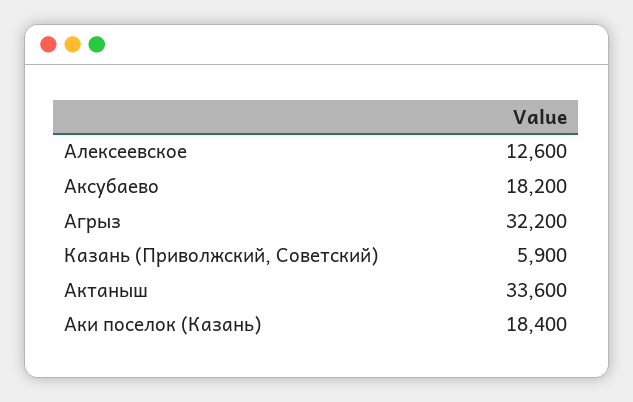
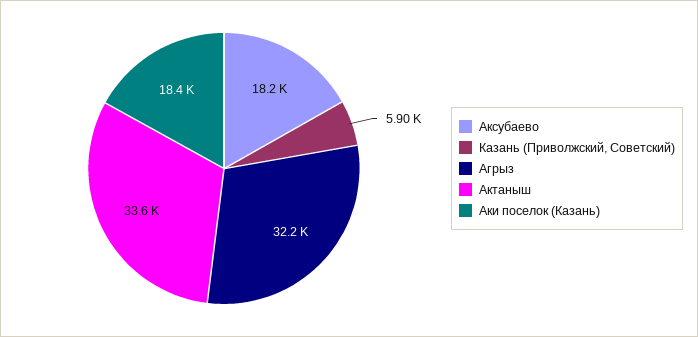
  {
-   "Алексеевское": 12600,
    "Аксубаево": 18200,
    "Агрыз": 32200,
    "Казань (Приволжский, Советский)": 5900,
    "Актаныш": 33600,
    "Аки поселок (Казань)": 18400
  }

